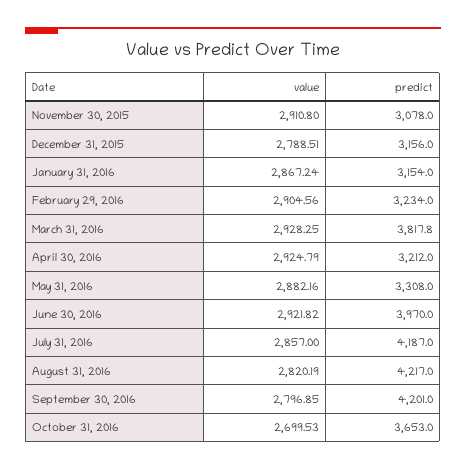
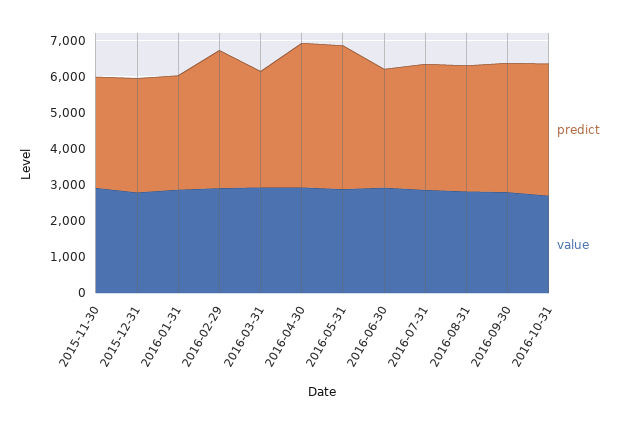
  {
    "value": {
      "November 30, 2015": 2910.8,
      "December 31, 2015": 2788.51,
      "January 31, 2016": 2867.24,
      "February 29, 2016": 2904.56,
      "March 31, 2016": 2928.25,
      "April 30, 2016": 2924.79,
      "May 31, 2016": 2882.16,
      "June 30, 2016": 2921.82,
      "July 31, 2016": 2857,
      "August 31, 2016": 2820.19,
      "September 30, 2016": 2796.85,
      "October 31, 2016": 2699.53
    },
    "predict": {
      "November 30, 2015": 3078,
      "December 31, 2015": 3156,
      "January 31, 2016": 3154,
-     "February 29, 2016": 3234,
+     "February 29, 2016": 3750,
-     "March 31, 2016": 3817.8,
+     "March 31, 2016": 3250,
-     "April 30, 2016": 3212,
+     "April 30, 2016": 4000,
-     "May 31, 2016": 3308,
+     "May 31, 2016": 4000,
-     "June 30, 2016": 3970,
+     "June 30, 2016": 3250,
-     "July 31, 2016": 4187,
+     "July 31, 2016": 3500,
-     "August 31, 2016": 4217,
+     "August 31, 2016": 3500,
-     "September 30, 2016": 4201,
+     "September 30, 2016": 3500,
      "October 31, 2016": 3653
    }
  }

